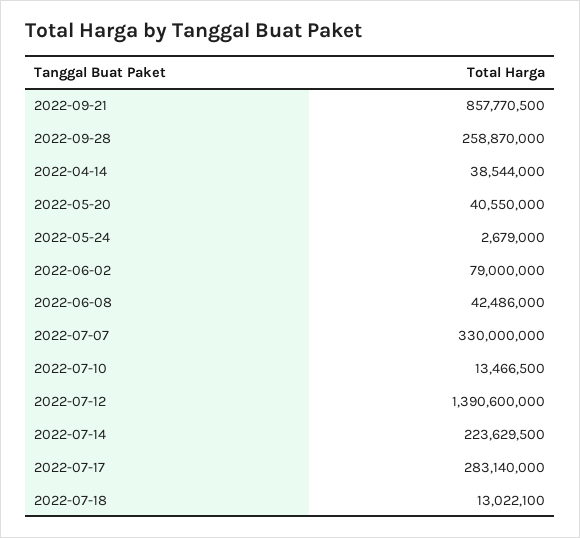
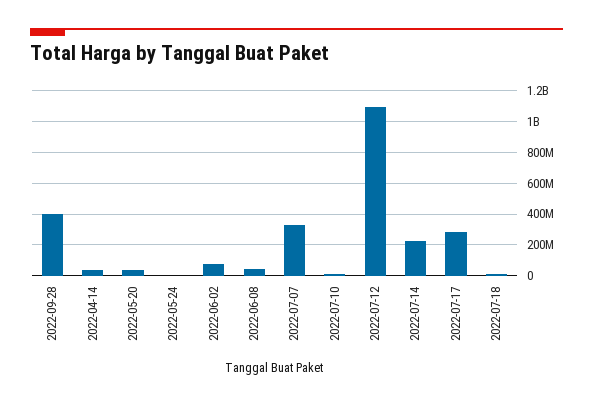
  {
-   "2022-09-21": 857770500,
-   "2022-09-28": 258870000,
+   "2022-09-28": 400000000,
    "2022-04-14": 38544000,
    "2022-05-20": 40550000,
    "2022-05-24": 2679000,
    "2022-06-02": 79000000,
    "2022-06-08": 42486000,
    "2022-07-07": 330000000,
    "2022-07-10": 13466500,
-   "2022-07-12": 1390600000,
+   "2022-07-12": 1100000000,
    "2022-07-14": 223629500,
    "2022-07-17": 283140000,
    "2022-07-18": 13022100
  }

